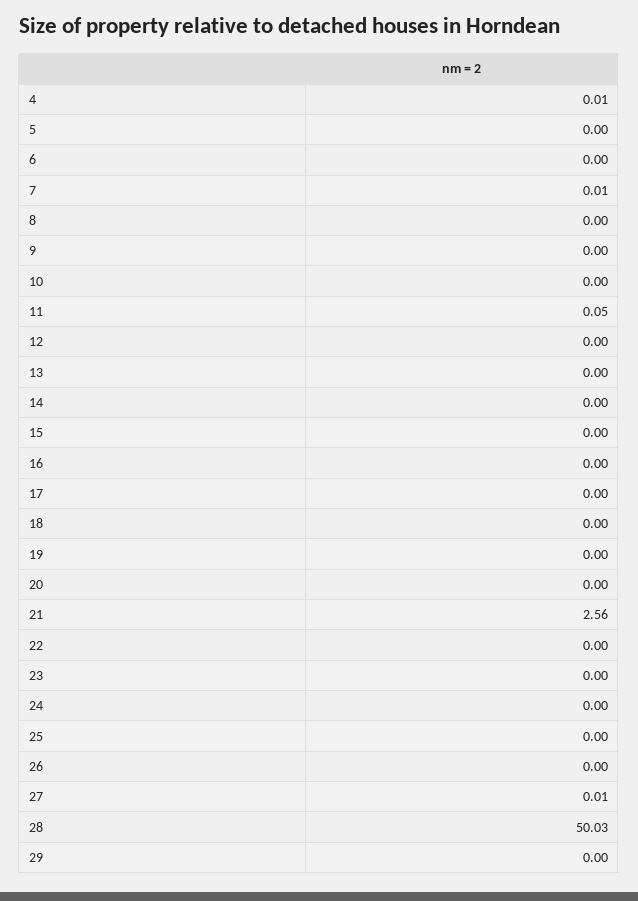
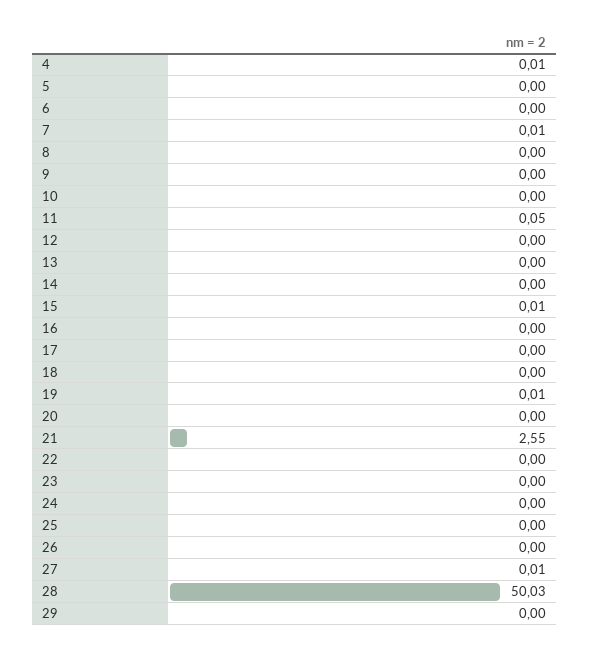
  {
    "4": 0.01,
    "5": 0,
    "6": 0,
    "7": 0.01,
    "8": 0,
    "9": 0,
    "10": 0,
    "11": 0.05,
    "12": 0,
    "13": 0,
    "14": 0,
-   "15": 0,
+   "15": 0.01,
    "16": 0,
    "17": 0,
    "18": 0,
-   "19": 0,
+   "19": 0.01,
    "20": 0,
-   "21": 2.56,
+   "21": 2.55,
    "22": 0,
    "23": 0,
    "24": 0,
    "25": 0,
    "26": 0,
    "27": 0.01,
    "28": 50.03,
    "29": 0
  }

